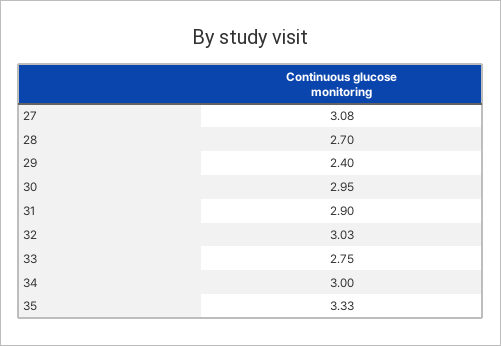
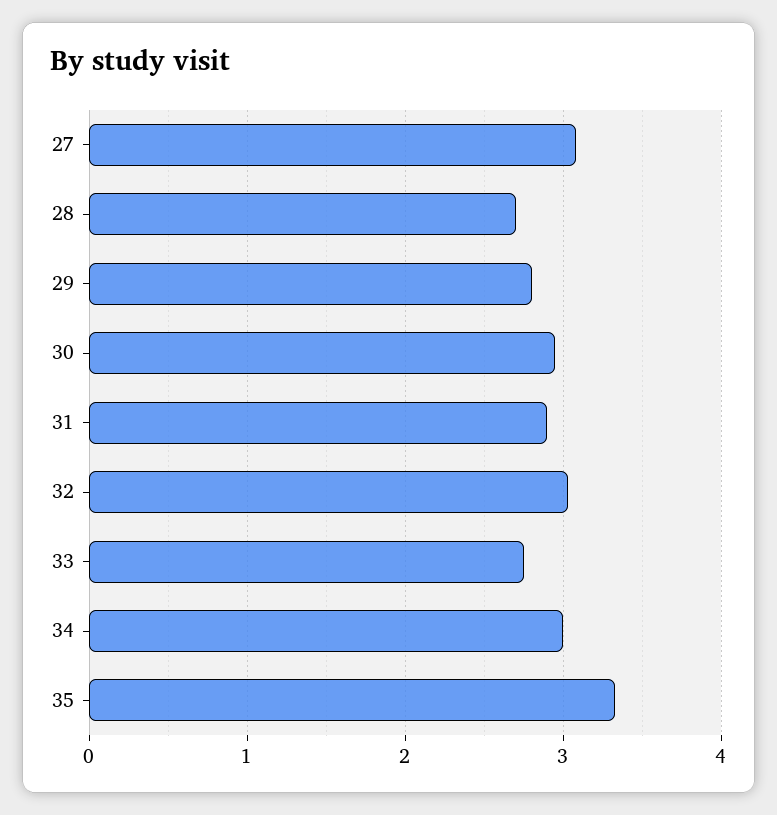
  {
    "27": 3.08,
    "28": 2.7,
-   "29": 2.4,
+   "29": 2.8,
    "30": 2.95,
    "31": 2.9,
    "32": 3.03,
    "33": 2.75,
    "34": 3,
    "35": 3.33
  }

